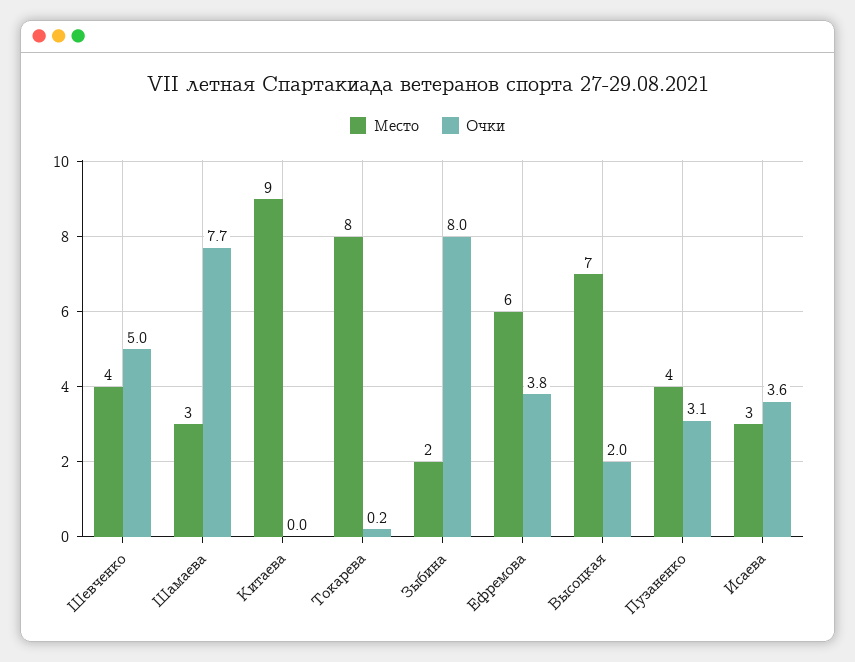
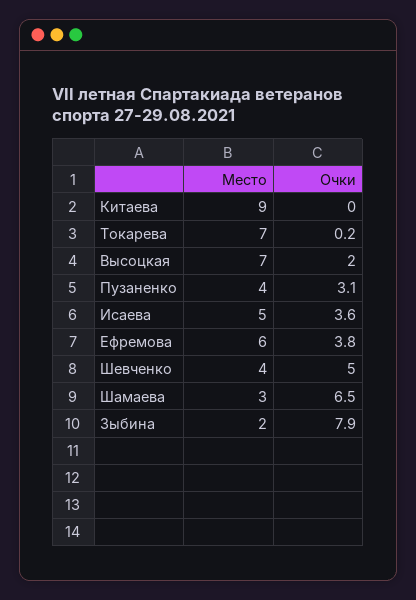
  {
    "Место": {
      "Шевченко": 4,
      "Шамаева": 3,
      "Китаева": 9,
-     "Токарева": 8,
+     "Токарева": 7,
      "Зыбина": 2,
      "Ефремова": 6,
      "Высоцкая": 7,
      "Пузаненко": 4,
-     "Исаева": 3
+     "Исаева": 5
    },
    "Очки": {
      "Шевченко": 5,
-     "Шамаева": 7.7,
+     "Шамаева": 6.5,
      "Китаева": 0,
      "Токарева": 0.2,
-     "Зыбина": 8,
+     "Зыбина": 7.9,
      "Ефремова": 3.8,
      "Высоцкая": 2,
      "Пузаненко": 3.1,
      "Исаева": 3.6
    }
  }

